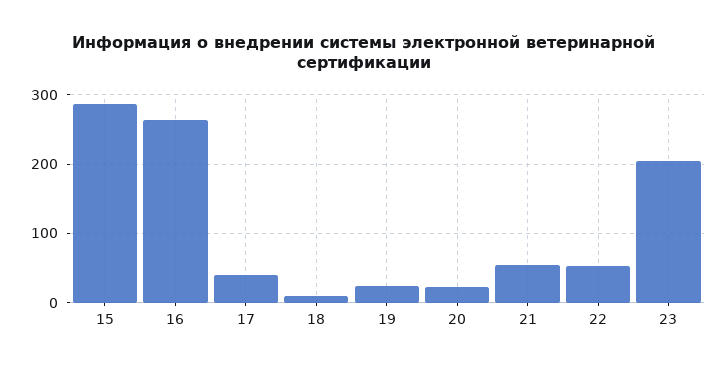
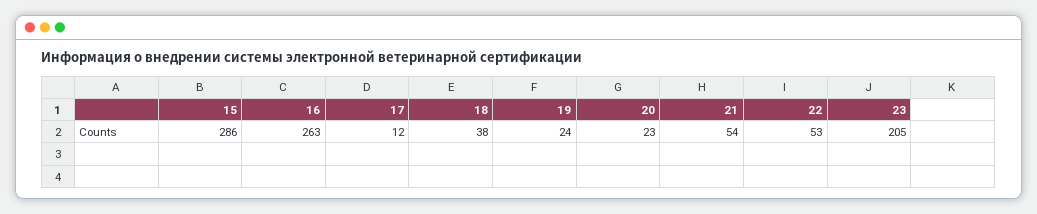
  {
    "15": 286,
    "16": 263,
-   "17": 40,
+   "17": 12,
-   "18": 10,
+   "18": 38,
    "19": 24,
    "20": 23,
    "21": 54,
    "22": 53,
    "23": 205
  }

